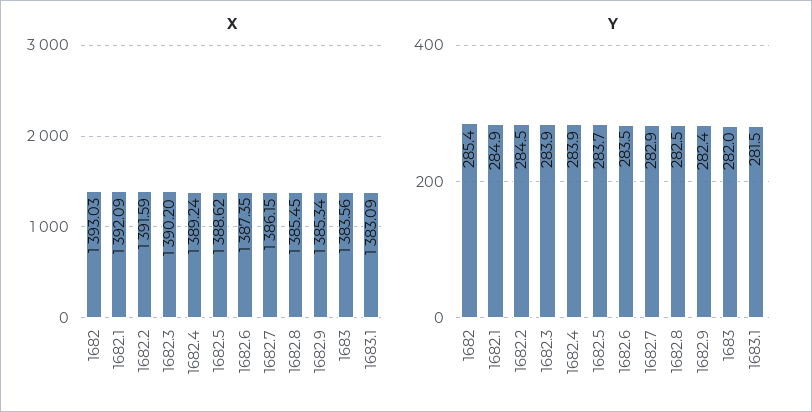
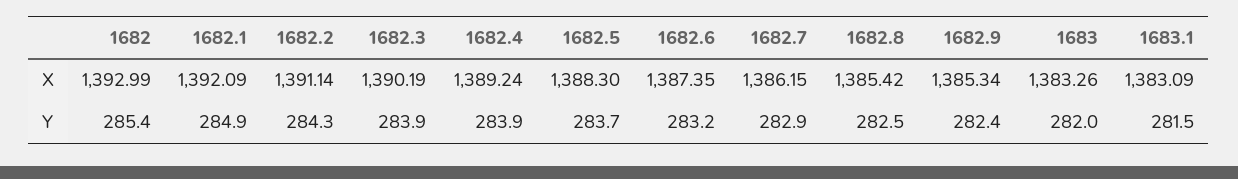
  {
    "X": {
-     "1682": 1393.03,
+     "1682": 1392.99,
      "1682.1": 1392.09,
-     "1682.2": 1391.59,
+     "1682.2": 1391.14,
-     "1682.3": 1390.2,
+     "1682.3": 1390.19,
      "1682.4": 1389.24,
-     "1682.5": 1388.62,
+     "1682.5": 1388.3,
      "1682.6": 1387.35,
      "1682.7": 1386.15,
-     "1682.8": 1385.45,
+     "1682.8": 1385.42,
      "1682.9": 1385.34,
-     "1683": 1383.56,
+     "1683": 1383.26,
      "1683.1": 1383.09
    },
    "Y": {
      "1682": 285.4,
      "1682.1": 284.9,
-     "1682.2": 284.5,
+     "1682.2": 284.3,
      "1682.3": 283.9,
      "1682.4": 283.9,
      "1682.5": 283.7,
-     "1682.6": 283.5,
+     "1682.6": 283.2,
      "1682.7": 282.9,
      "1682.8": 282.5,
      "1682.9": 282.4,
      "1683": 282,
      "1683.1": 281.5
    }
  }

